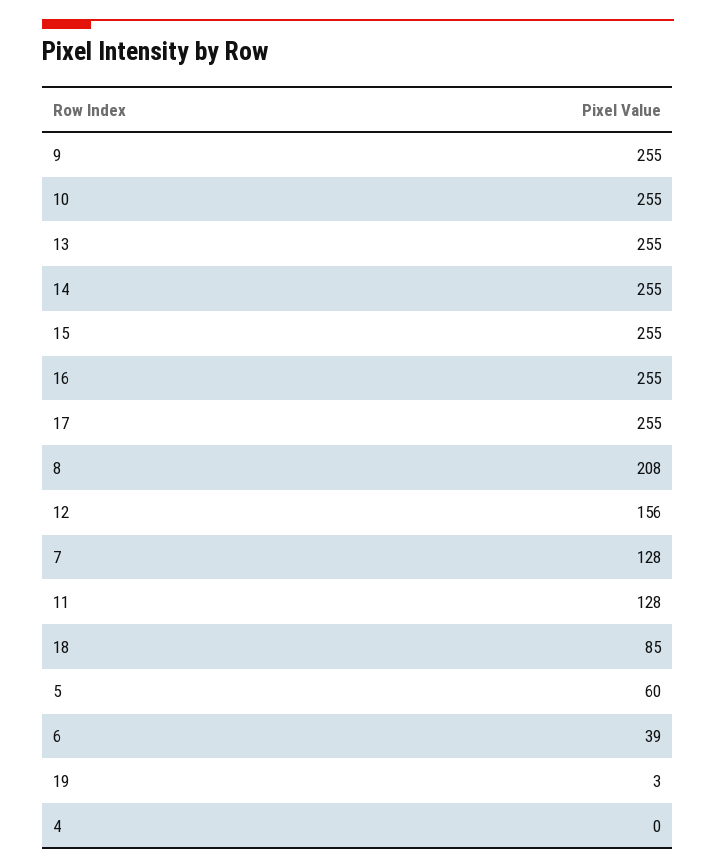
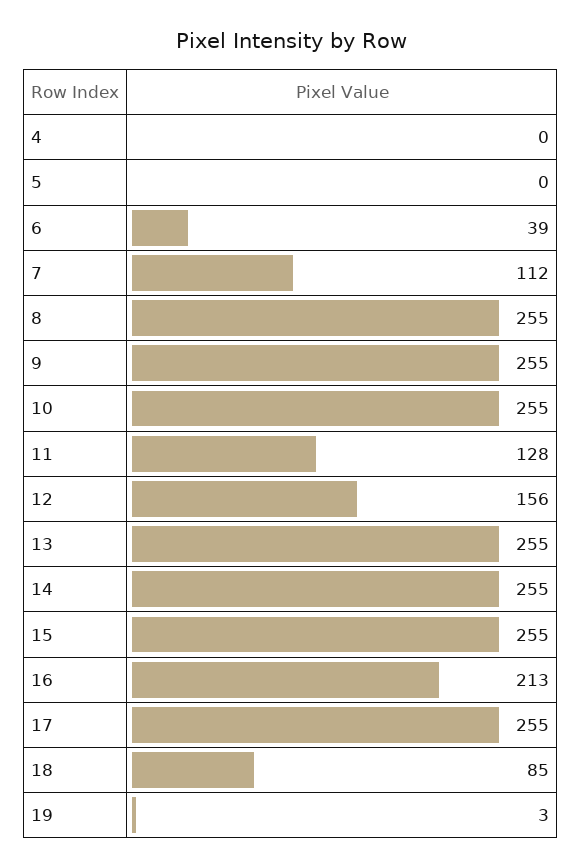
  {
    "9": 255,
    "10": 255,
    "13": 255,
    "14": 255,
    "15": 255,
-   "16": 255,
+   "16": 213,
    "17": 255,
-   "8": 208,
+   "8": 255,
    "12": 156,
-   "7": 128,
+   "7": 112,
    "11": 128,
    "18": 85,
-   "5": 60,
+   "5": 0,
    "6": 39,
    "19": 3,
    "4": 0
  }

